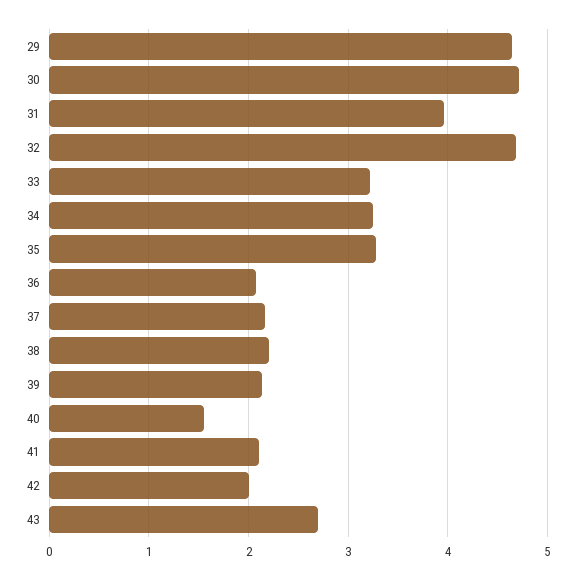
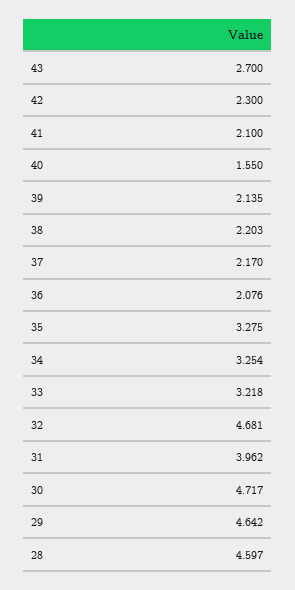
  {
    "29": 4.642,
    "30": 4.717,
    "31": 3.962,
    "32": 4.681,
    "33": 3.218,
    "34": 3.254,
    "35": 3.275,
    "36": 2.076,
    "37": 2.17,
    "38": 2.203,
    "39": 2.135,
    "40": 1.55,
    "41": 2.1,
-   "42": 2,
+   "42": 2.3,
-   "43": 2.7
+   "43": 2.7,
+   "28": 4.597
  }

